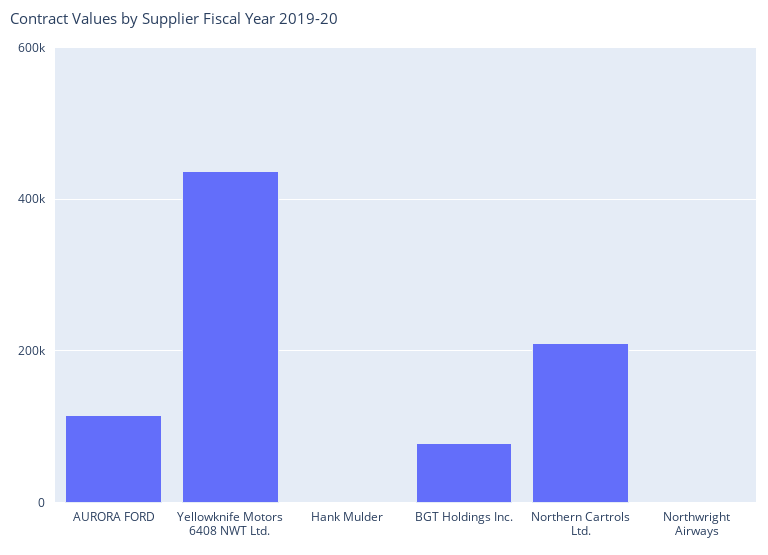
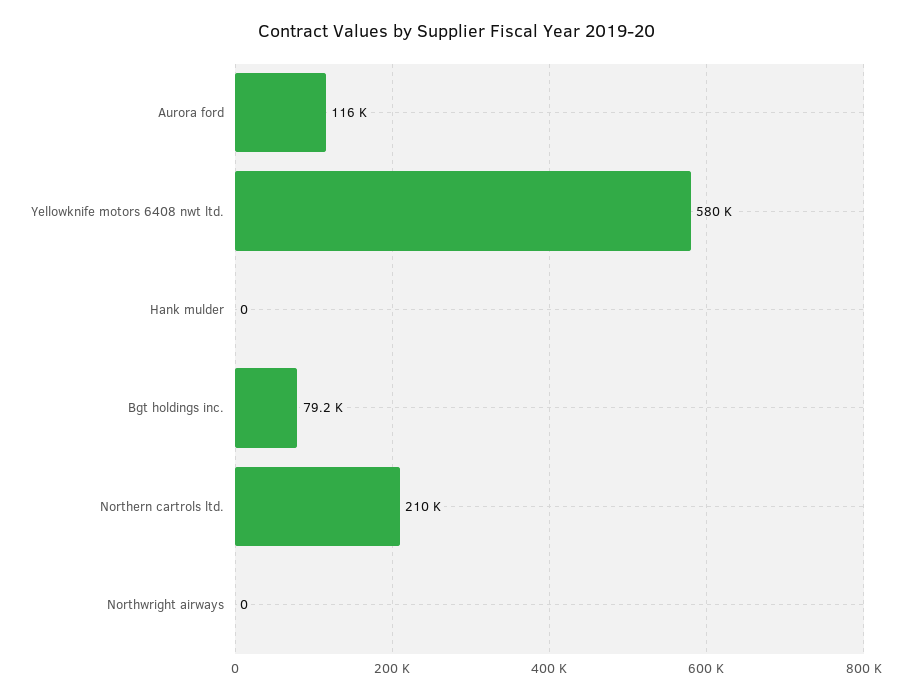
  {
    "AURORA FORD": 116000,
-   "Yellowknife Motors 6408 NWT Ltd.": 440000,
+   "Yellowknife Motors 6408 NWT Ltd.": 580000,
    "Hank Mulder": 0,
    "BGT Holdings Inc.": 79200,
    "Northern Cartrols Ltd.": 210000,
    "Northwright Airways": 0
  }

